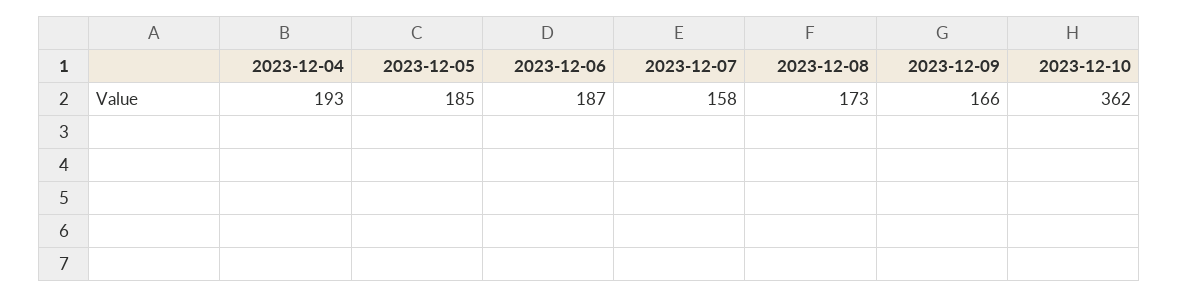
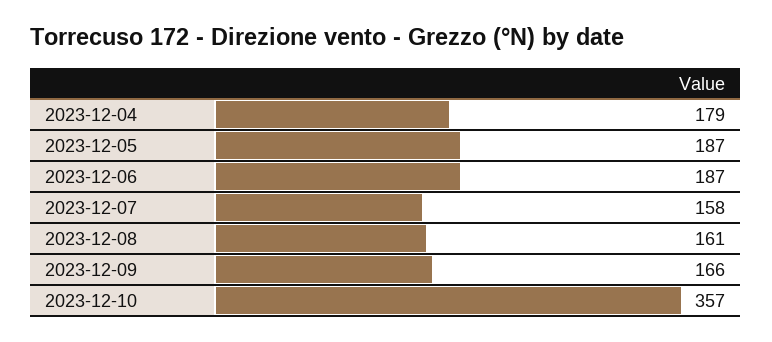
  {
-   "2023-12-04": 193,
+   "2023-12-04": 179,
-   "2023-12-05": 185,
+   "2023-12-05": 187,
    "2023-12-06": 187,
    "2023-12-07": 158,
-   "2023-12-08": 173,
+   "2023-12-08": 161,
    "2023-12-09": 166,
-   "2023-12-10": 362
+   "2023-12-10": 357
  }

